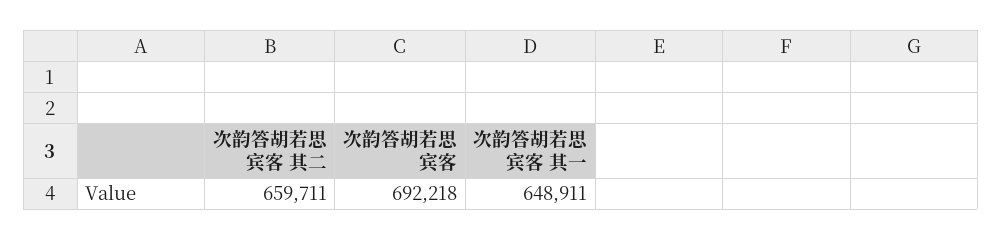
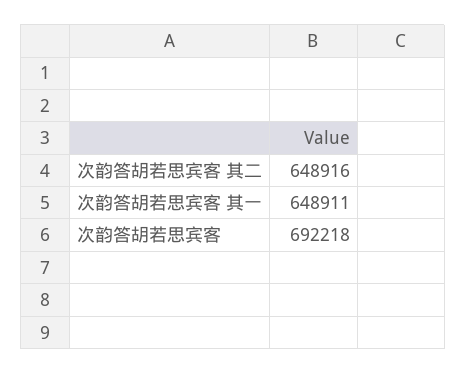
  {
-   "次韵答胡若思宾客 其二": 659711,
+   "次韵答胡若思宾客 其二": 648916,
    "次韵答胡若思宾客": 692218,
    "次韵答胡若思宾客 其一": 648911
  }

